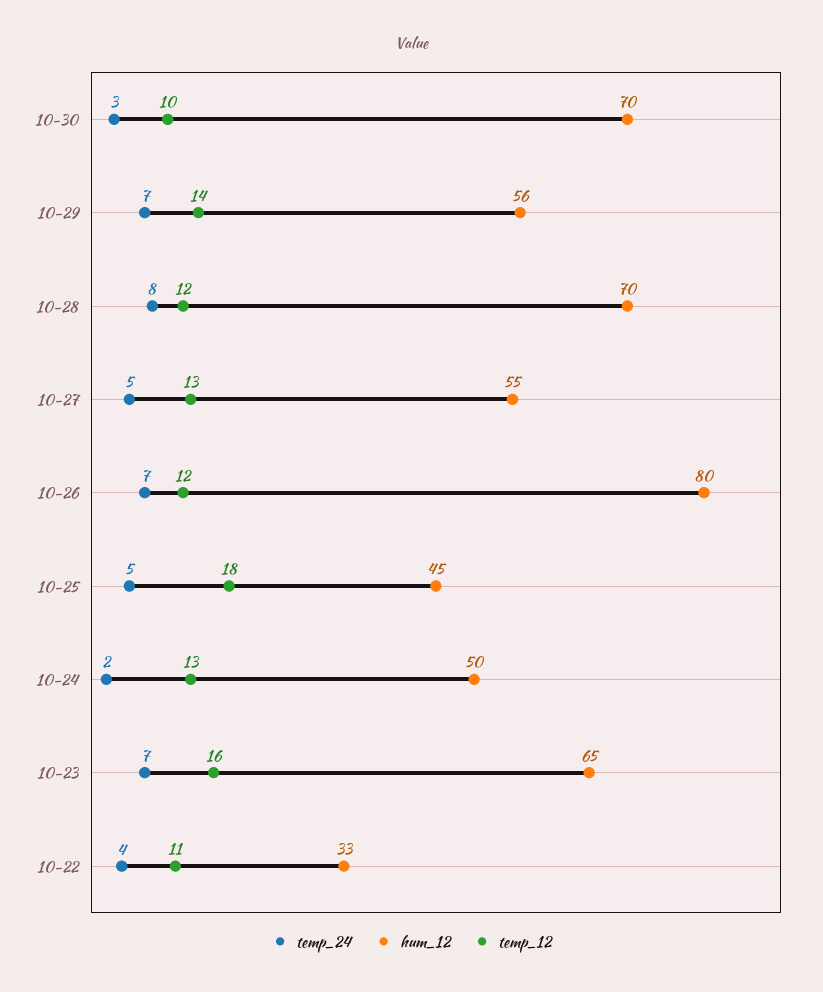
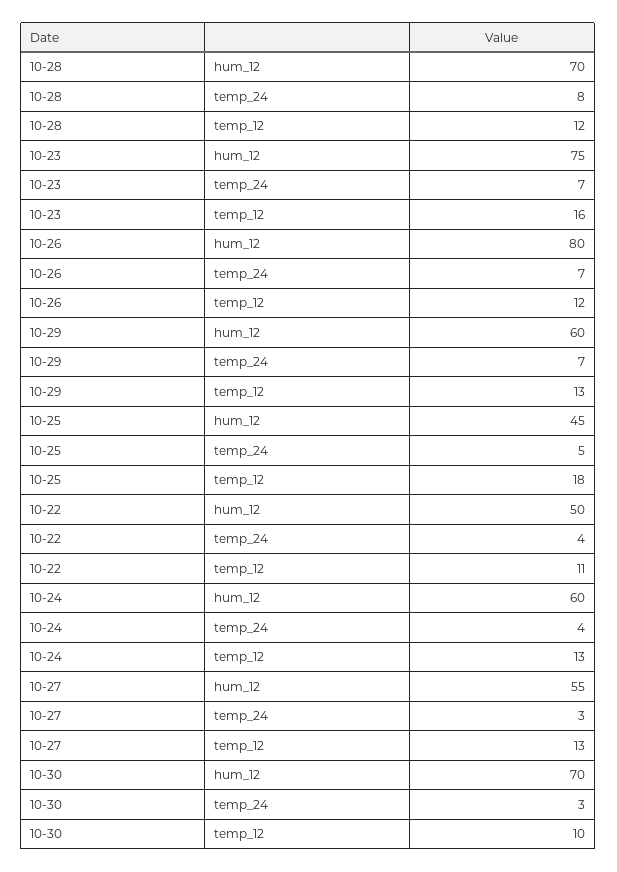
  {
    "temp_24": {
      "10-30": 3,
      "10-29": 7,
      "10-28": 8,
-     "10-27": 5,
+     "10-27": 3,
      "10-26": 7,
      "10-25": 5,
-     "10-24": 2,
+     "10-24": 4,
      "10-23": 7,
      "10-22": 4
    },
    "hum_12": {
      "10-30": 70,
-     "10-29": 56,
+     "10-29": 60,
      "10-28": 70,
      "10-27": 55,
      "10-26": 80,
      "10-25": 45,
-     "10-24": 50,
+     "10-24": 60,
-     "10-23": 65,
+     "10-23": 75,
-     "10-22": 33
+     "10-22": 50
    },
    "temp_12": {
      "10-30": 10,
-     "10-29": 14,
+     "10-29": 13,
      "10-28": 12,
      "10-27": 13,
      "10-26": 12,
      "10-25": 18,
      "10-24": 13,
      "10-23": 16,
      "10-22": 11
    }
  }

